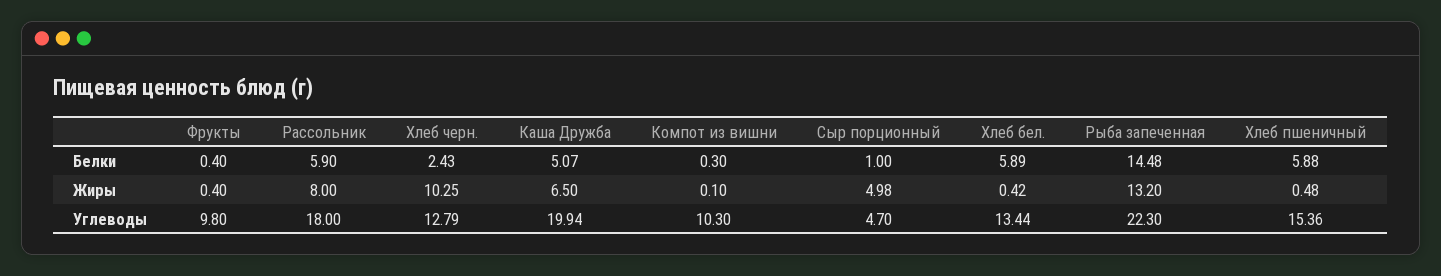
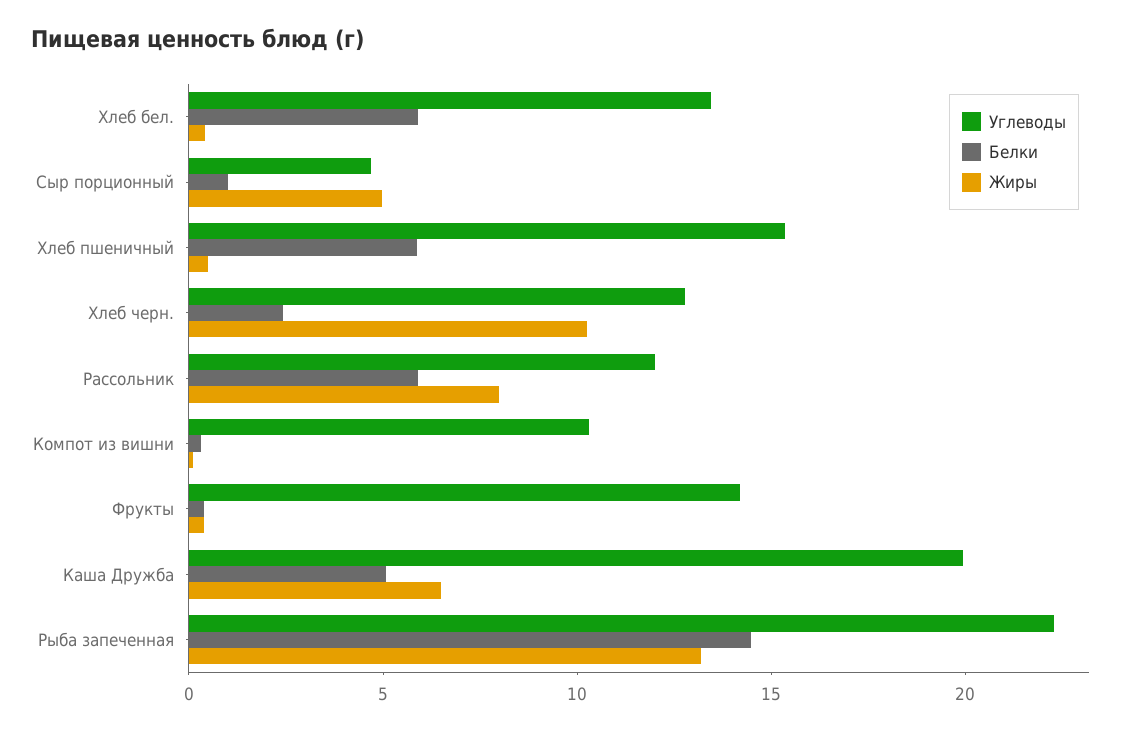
  {
    "Белки": {
      "Фрукты": 0.4,
      "Рассольник": 5.9,
      "Хлеб черн.": 2.43,
      "Каша Дружба": 5.07,
      "Компот из вишни": 0.3,
      "Сыр порционный": 1,
      "Хлеб бел.": 5.89,
      "Рыба запеченная": 14.48,
      "Хлеб пшеничный": 5.88
    },
    "Жиры": {
      "Фрукты": 0.4,
      "Рассольник": 8,
      "Хлеб черн.": 10.25,
      "Каша Дружба": 6.5,
      "Компот из вишни": 0.1,
      "Сыр порционный": 4.98,
      "Хлеб бел.": 0.42,
      "Рыба запеченная": 13.2,
      "Хлеб пшеничный": 0.48
    },
    "Углеводы": {
-     "Фрукты": 9.8,
+     "Фрукты": 14,
-     "Рассольник": 18,
+     "Рассольник": 12,
      "Хлеб черн.": 12.79,
      "Каша Дружба": 19.94,
      "Компот из вишни": 10.3,
      "Сыр порционный": 4.7,
      "Хлеб бел.": 13.44,
      "Рыба запеченная": 22.3,
      "Хлеб пшеничный": 15.36
    }
  }

